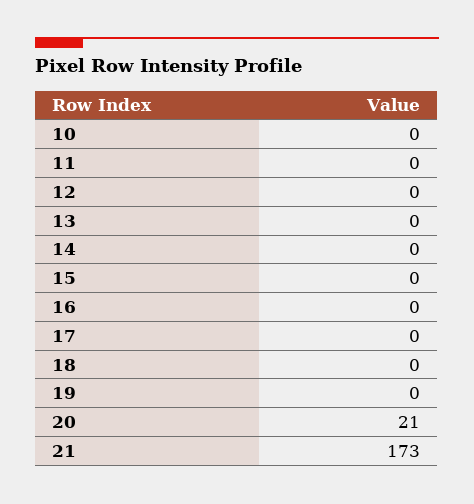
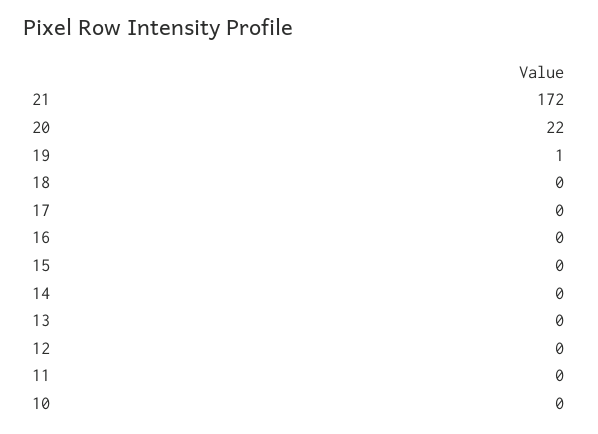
  {
    "10": 0,
    "11": 0,
    "12": 0,
    "13": 0,
    "14": 0,
    "15": 0,
    "16": 0,
    "17": 0,
    "18": 0,
-   "19": 0,
+   "19": 1,
-   "20": 21,
+   "20": 22,
-   "21": 173
+   "21": 172
  }

